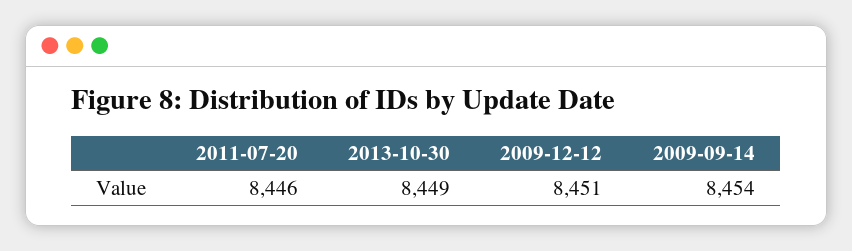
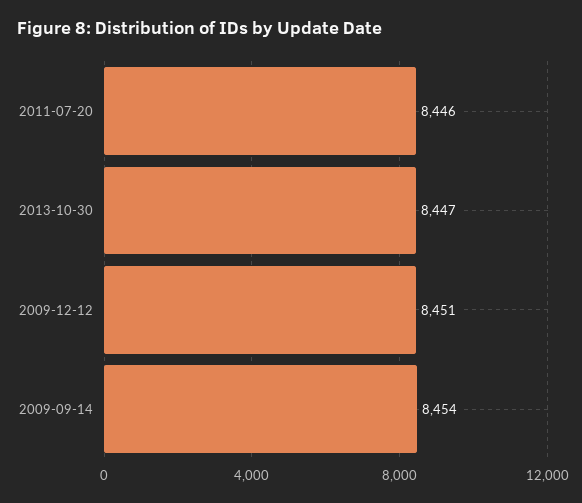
  {
    "2011-07-20": 8446,
-   "2013-10-30": 8449,
+   "2013-10-30": 8447,
    "2009-12-12": 8451,
    "2009-09-14": 8454
  }

